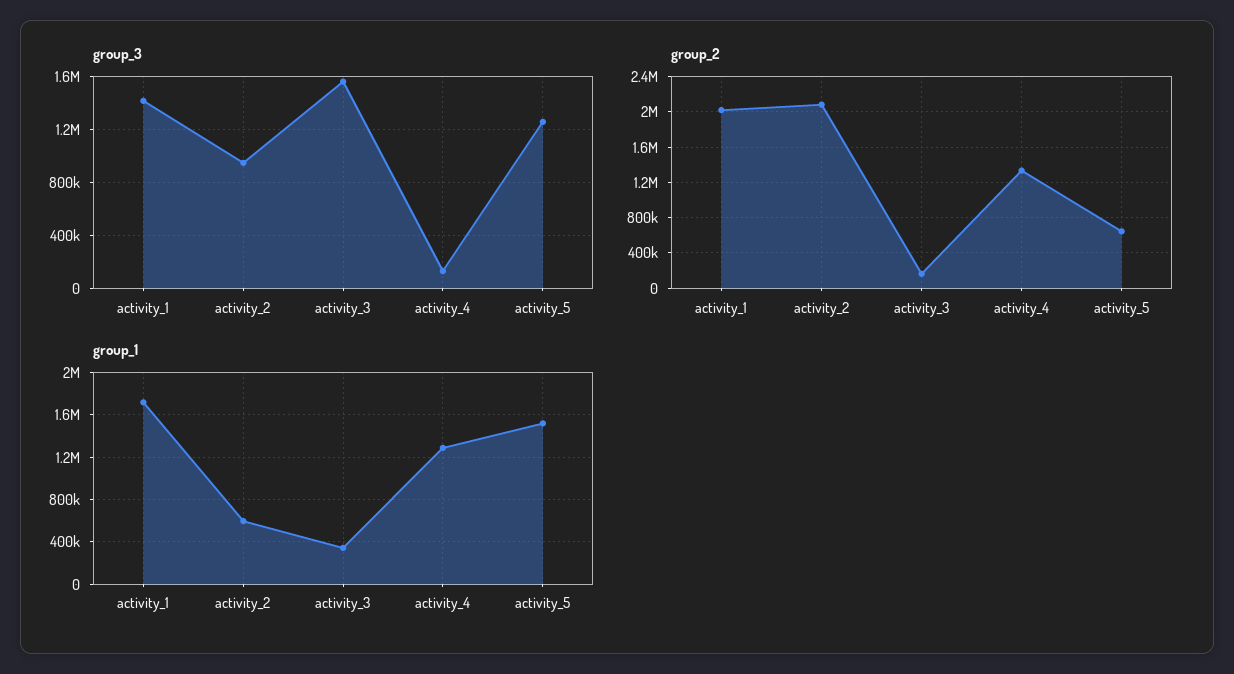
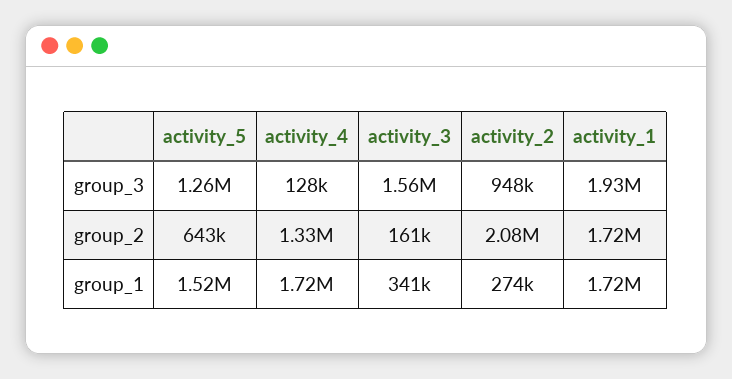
  {
    "group_3": {
-     "activity_1": 1400000,
+     "activity_1": 1930000,
      "activity_2": 948000,
      "activity_3": 1560000,
      "activity_4": 128000,
      "activity_5": 1260000
    },
    "group_2": {
-     "activity_1": 2000000,
+     "activity_1": 1720000,
      "activity_2": 2080000,
      "activity_3": 161000,
      "activity_4": 1330000,
      "activity_5": 643000
    },
    "group_1": {
      "activity_1": 1720000,
-     "activity_2": 600000,
+     "activity_2": 274000,
      "activity_3": 341000,
-     "activity_4": 1300000,
+     "activity_4": 1720000,
      "activity_5": 1520000
    }
  }

